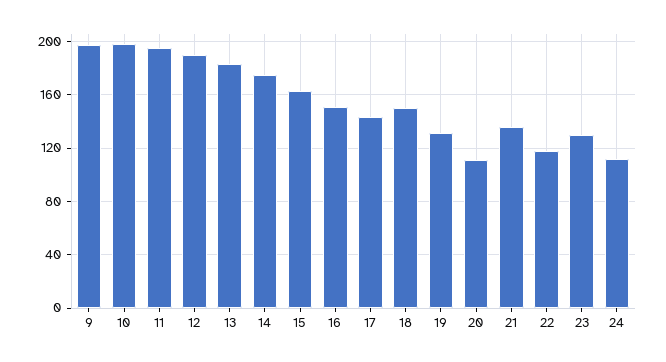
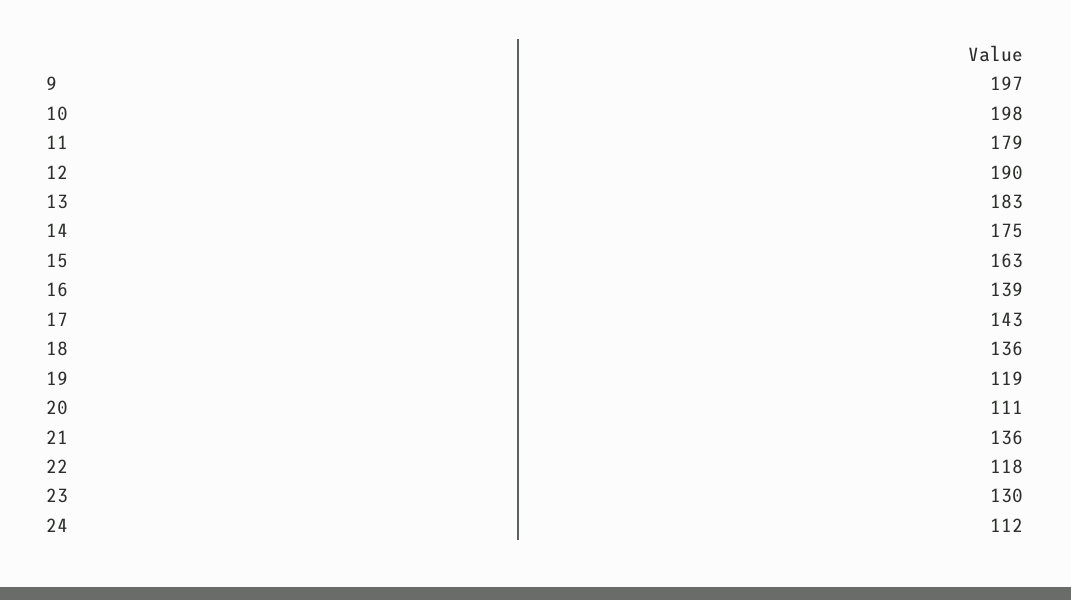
  {
    "9": 197,
    "10": 198,
-   "11": 195,
+   "11": 179,
    "12": 190,
    "13": 183,
    "14": 175,
    "15": 163,
-   "16": 150,
+   "16": 139,
    "17": 143,
-   "18": 150,
+   "18": 136,
-   "19": 130,
+   "19": 119,
    "20": 111,
    "21": 136,
    "22": 118,
    "23": 130,
    "24": 112
  }

